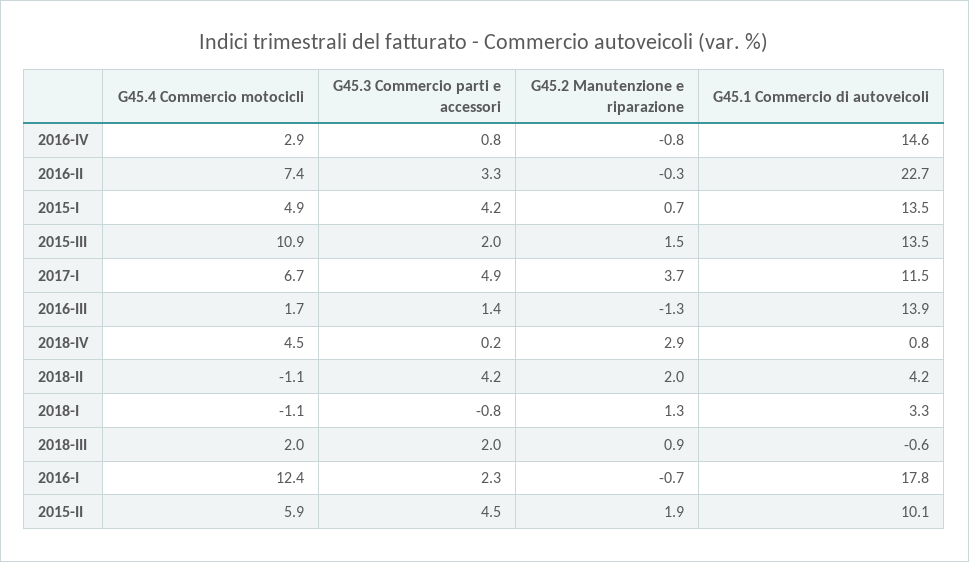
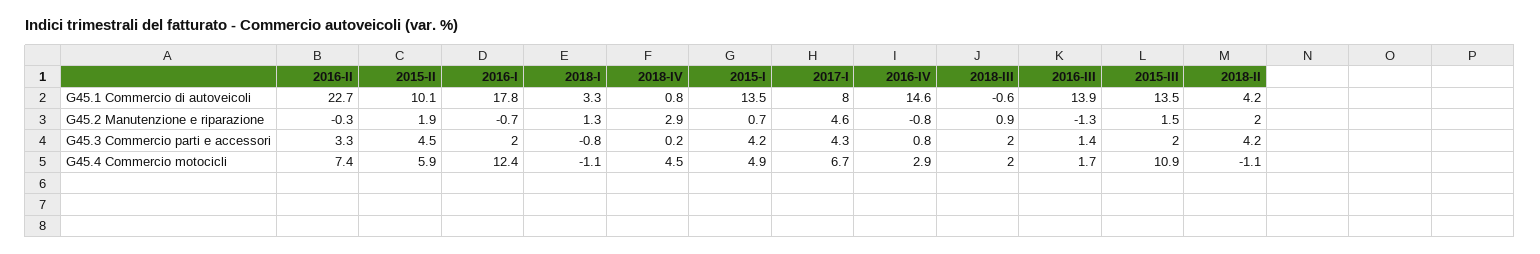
  {
    "G45.4 Commercio motocicli": {
      "2016-IV": 2.9,
      "2016-II": 7.4,
      "2015-I": 4.9,
      "2015-III": 10.9,
      "2017-I": 6.7,
      "2016-III": 1.7,
      "2018-IV": 4.5,
      "2018-II": -1.1,
      "2018-I": -1.1,
      "2018-III": 2,
      "2016-I": 12.4,
      "2015-II": 5.9
    },
    "G45.3 Commercio parti e accessori": {
      "2016-IV": 0.8,
      "2016-II": 3.3,
      "2015-I": 4.2,
      "2015-III": 2,
-     "2017-I": 4.9,
+     "2017-I": 4.3,
      "2016-III": 1.4,
      "2018-IV": 0.2,
      "2018-II": 4.2,
      "2018-I": -0.8,
      "2018-III": 2,
-     "2016-I": 2.3,
+     "2016-I": 2,
      "2015-II": 4.5
    },
    "G45.2 Manutenzione e riparazione": {
      "2016-IV": -0.8,
      "2016-II": -0.3,
      "2015-I": 0.7,
      "2015-III": 1.5,
-     "2017-I": 3.7,
+     "2017-I": 4.6,
      "2016-III": -1.3,
      "2018-IV": 2.9,
      "2018-II": 2,
      "2018-I": 1.3,
      "2018-III": 0.9,
      "2016-I": -0.7,
      "2015-II": 1.9
    },
    "G45.1 Commercio di autoveicoli": {
      "2016-IV": 14.6,
      "2016-II": 22.7,
      "2015-I": 13.5,
      "2015-III": 13.5,
-     "2017-I": 11.5,
+     "2017-I": 8,
      "2016-III": 13.9,
      "2018-IV": 0.8,
      "2018-II": 4.2,
      "2018-I": 3.3,
      "2018-III": -0.6,
      "2016-I": 17.8,
      "2015-II": 10.1
    }
  }

